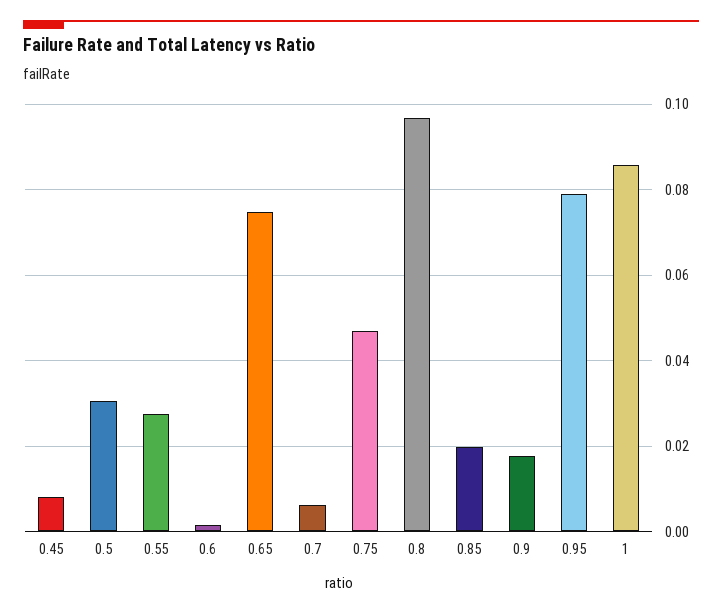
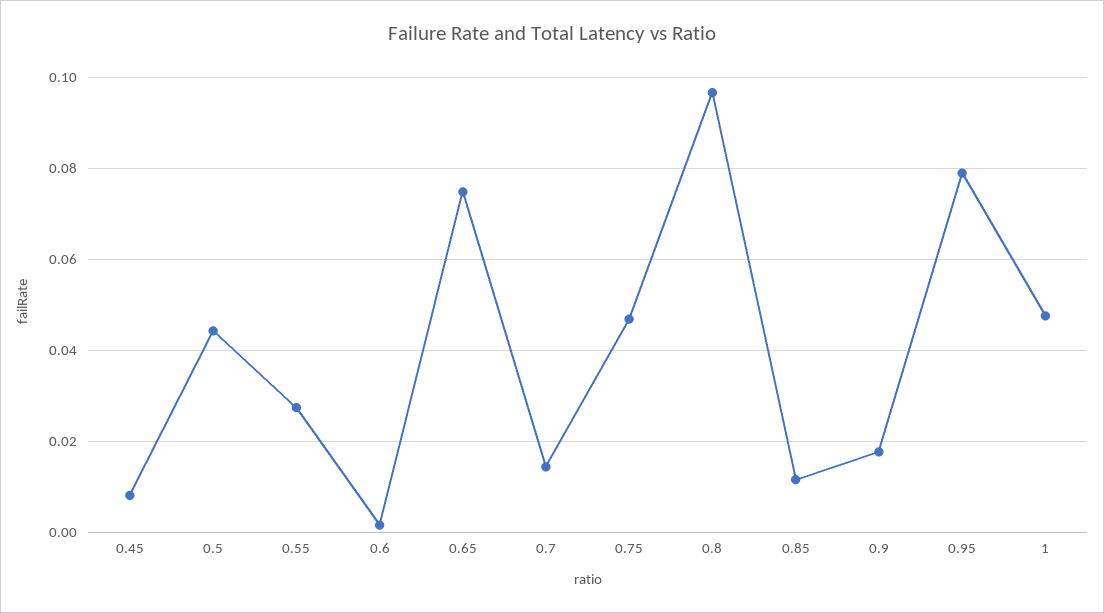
  {
    "0.45": 0.008,
-   "0.5": 0.03,
+   "0.5": 0.044,
    "0.55": 0.028,
    "0.6": 0.002,
    "0.65": 0.074,
-   "0.7": 0.006,
+   "0.7": 0.014,
    "0.75": 0.046,
    "0.8": 0.096,
-   "0.85": 0.02,
+   "0.85": 0.012,
    "0.9": 0.018,
    "0.95": 0.08,
-   "1": 0.086
+   "1": 0.048
  }

